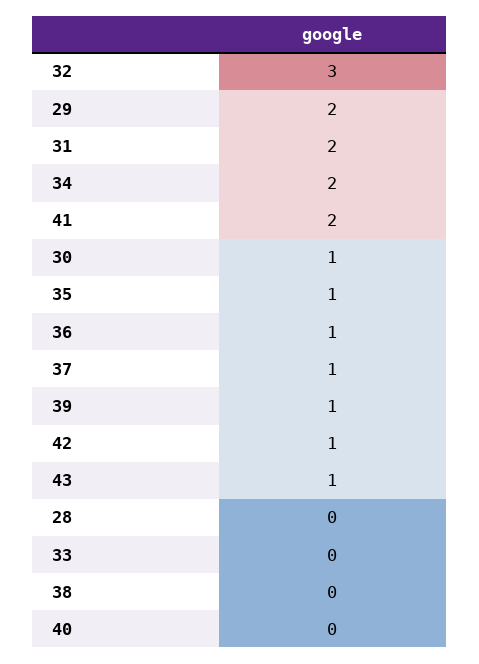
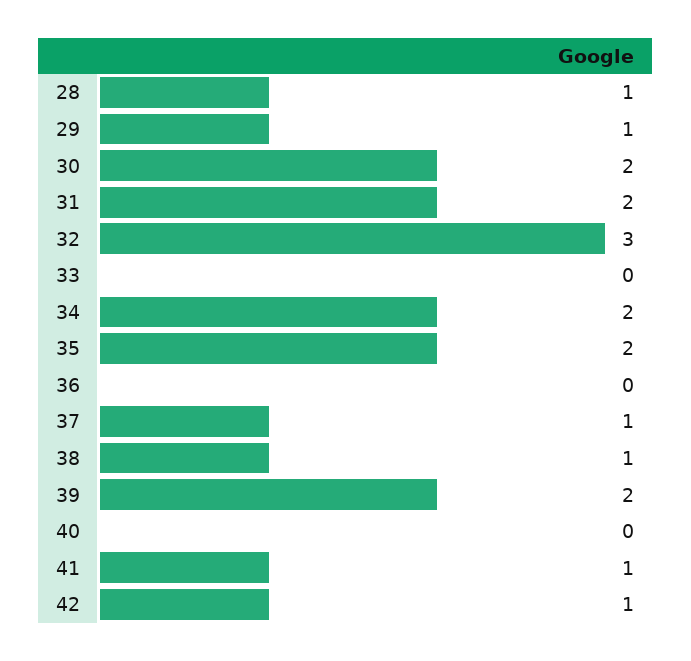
  {
    "32": 3,
-   "29": 2,
+   "29": 1,
    "31": 2,
    "34": 2,
-   "41": 2,
+   "41": 1,
-   "30": 1,
+   "30": 2,
-   "35": 1,
+   "35": 2,
-   "36": 1,
+   "36": 0,
    "37": 1,
-   "39": 1,
+   "39": 2,
    "42": 1,
-   "43": 1,
-   "28": 0,
+   "28": 1,
    "33": 0,
-   "38": 0,
+   "38": 1,
    "40": 0
  }

